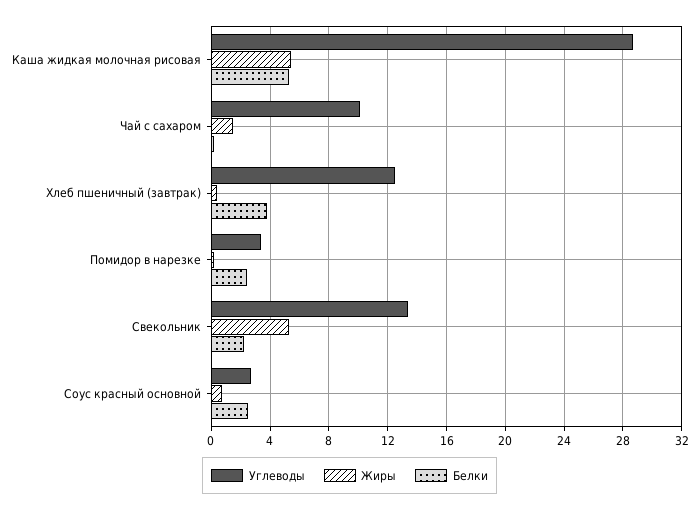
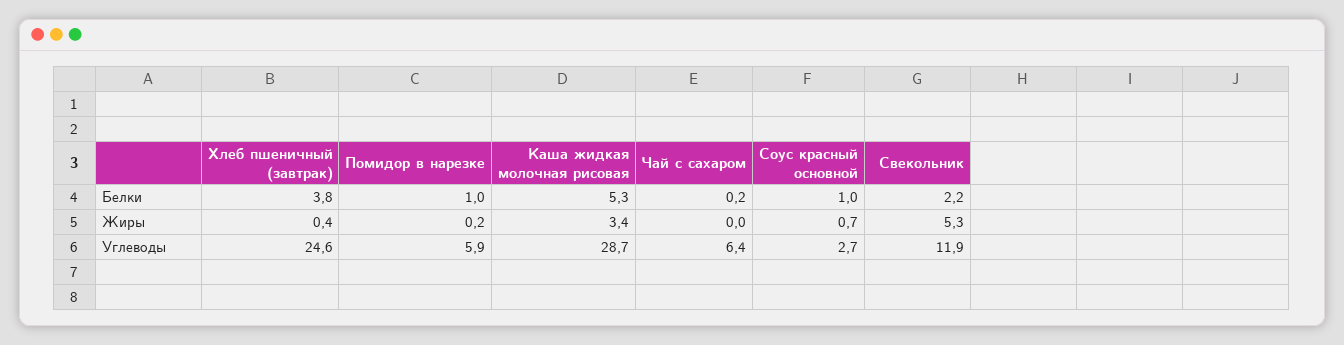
  {
    "Углеводы": {
      "Каша жидкая молочная рисовая": 28.7,
-     "Чай с сахаром": 10,
+     "Чай с сахаром": 6.4,
-     "Хлеб пшеничный (завтрак)": 12.5,
+     "Хлеб пшеничный (завтрак)": 24.6,
-     "Помидор в нарезке": 3.5,
+     "Помидор в нарезке": 5.9,
-     "Свекольник": 13.5,
+     "Свекольник": 11.9,
      "Соус красный основной": 2.7
    },
    "Жиры": {
-     "Каша жидкая молочная рисовая": 5.5,
+     "Каша жидкая молочная рисовая": 3.4,
-     "Чай с сахаром": 1.5,
+     "Чай с сахаром": 0,
      "Хлеб пшеничный (завтрак)": 0.4,
      "Помидор в нарезке": 0.2,
      "Свекольник": 5.3,
      "Соус красный основной": 0.7
    },
    "Белки": {
      "Каша жидкая молочная рисовая": 5.3,
      "Чай с сахаром": 0.2,
      "Хлеб пшеничный (завтрак)": 3.8,
-     "Помидор в нарезке": 2.5,
+     "Помидор в нарезке": 1,
      "Свекольник": 2.2,
-     "Соус красный основной": 2.5
+     "Соус красный основной": 1
    }
  }

